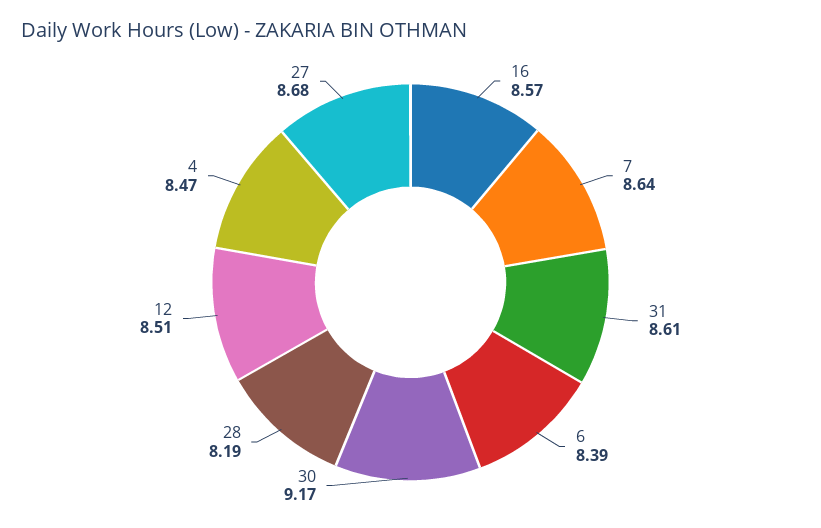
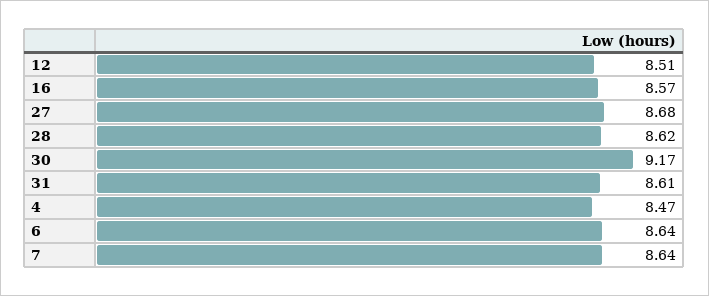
  {
    "16": 8.57,
    "7": 8.64,
    "31": 8.61,
-   "6": 8.39,
+   "6": 8.64,
    "30": 9.17,
-   "28": 8.19,
+   "28": 8.62,
    "12": 8.51,
    "4": 8.47,
    "27": 8.68
  }

